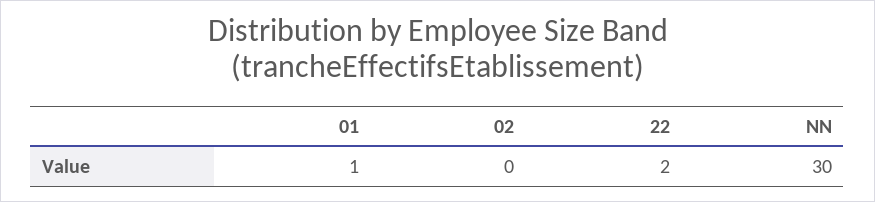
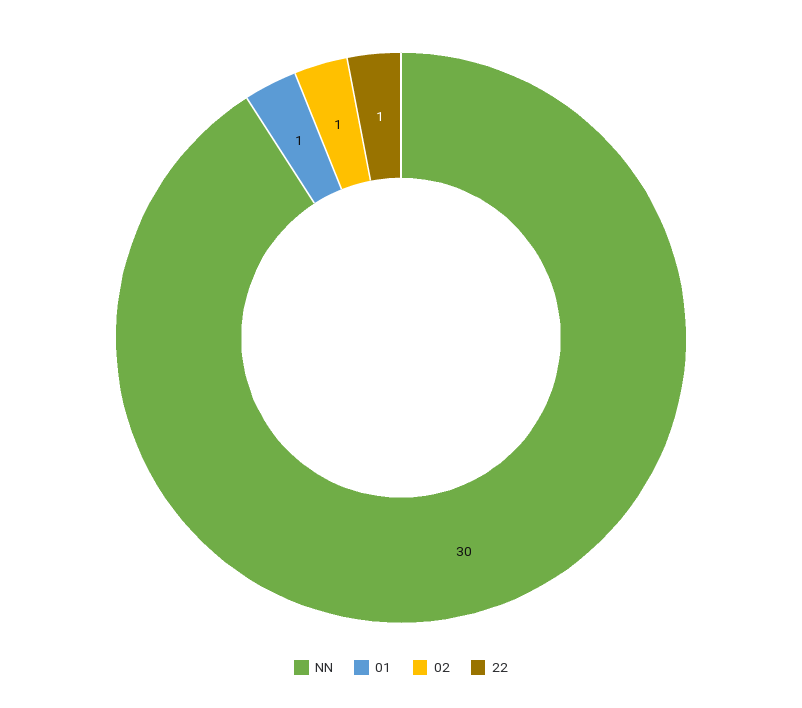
  {
    "01": 1,
-   "02": 0,
+   "02": 1,
-   "22": 2,
+   "22": 1,
    "NN": 30
  }

